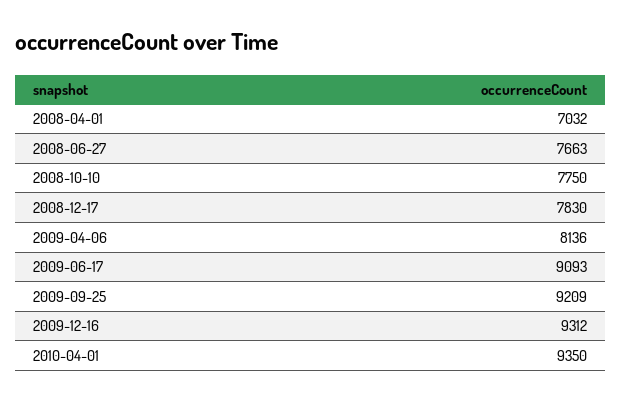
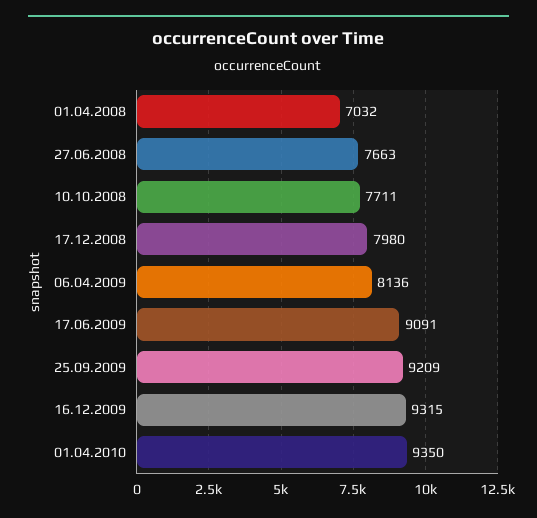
  {
    "2008-04-01": 7032,
    "2008-06-27": 7663,
-   "2008-10-10": 7750,
+   "2008-10-10": 7711,
-   "2008-12-17": 7830,
+   "2008-12-17": 7980,
    "2009-04-06": 8136,
-   "2009-06-17": 9093,
+   "2009-06-17": 9091,
    "2009-09-25": 9209,
-   "2009-12-16": 9312,
+   "2009-12-16": 9315,
    "2010-04-01": 9350
  }

